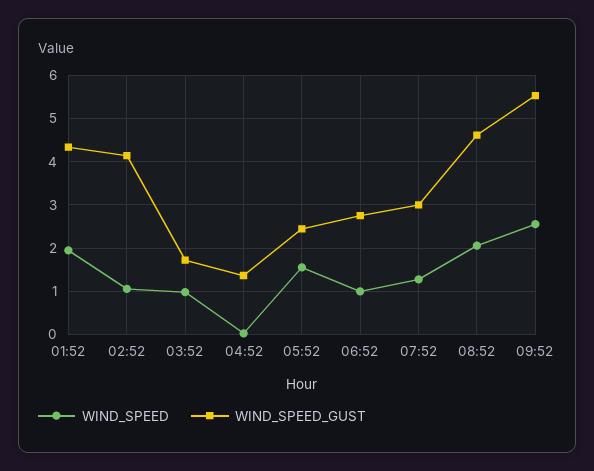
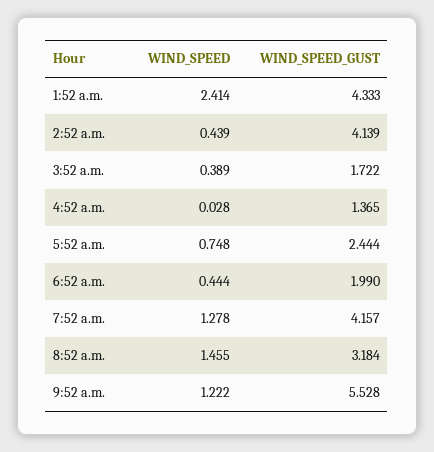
  {
    "WIND_SPEED": {
-     "01:52": 2,
+     "01:52": 2.414,
-     "02:52": 1,
+     "02:52": 0.439,
-     "03:52": 1,
+     "03:52": 0.389,
      "04:52": 0.028,
-     "05:52": 1.6,
+     "05:52": 0.748,
-     "06:52": 1,
+     "06:52": 0.444,
      "07:52": 1.278,
-     "08:52": 2,
+     "08:52": 1.455,
-     "09:52": 2.6
+     "09:52": 1.222
    },
    "WIND_SPEED_GUST": {
      "01:52": 4.333,
      "02:52": 4.139,
      "03:52": 1.722,
      "04:52": 1.365,
      "05:52": 2.444,
-     "06:52": 2.8,
+     "06:52": 1.99,
-     "07:52": 3,
+     "07:52": 4.157,
-     "08:52": 4.6,
+     "08:52": 3.184,
      "09:52": 5.528
    }
  }

